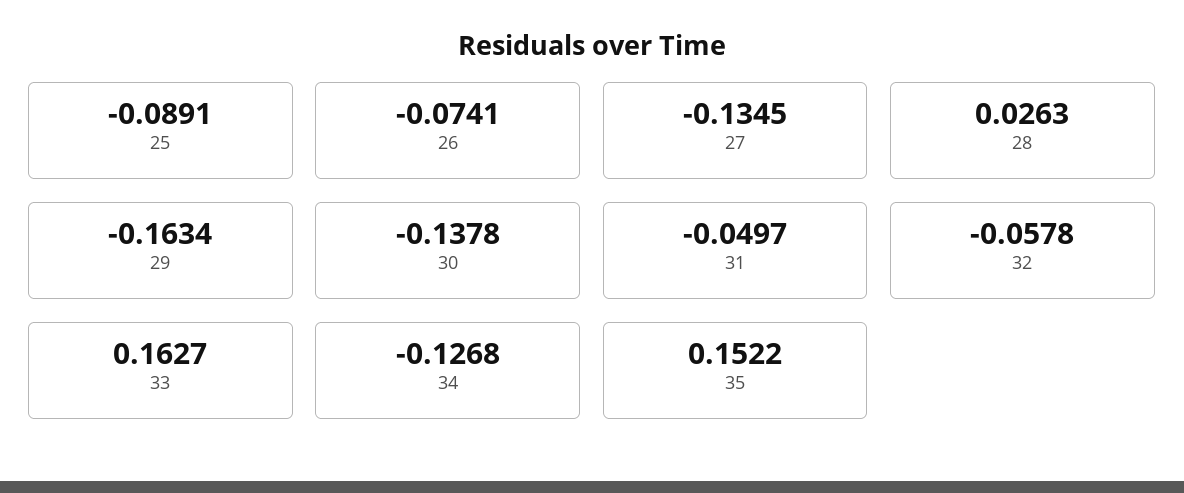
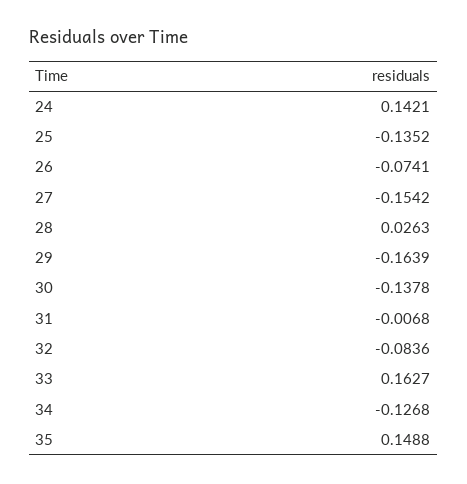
  {
-   "25": -0.0891,
+   "25": -0.1352,
    "26": -0.0741,
-   "27": -0.1345,
+   "27": -0.1542,
    "28": 0.0263,
-   "29": -0.1634,
+   "29": -0.1639,
    "30": -0.1378,
-   "31": -0.0497,
+   "31": -0.0068,
-   "32": -0.0578,
+   "32": -0.0836,
    "33": 0.1627,
    "34": -0.1268,
-   "35": 0.1522
+   "35": 0.1488,
+   "24": 0.1421
  }

